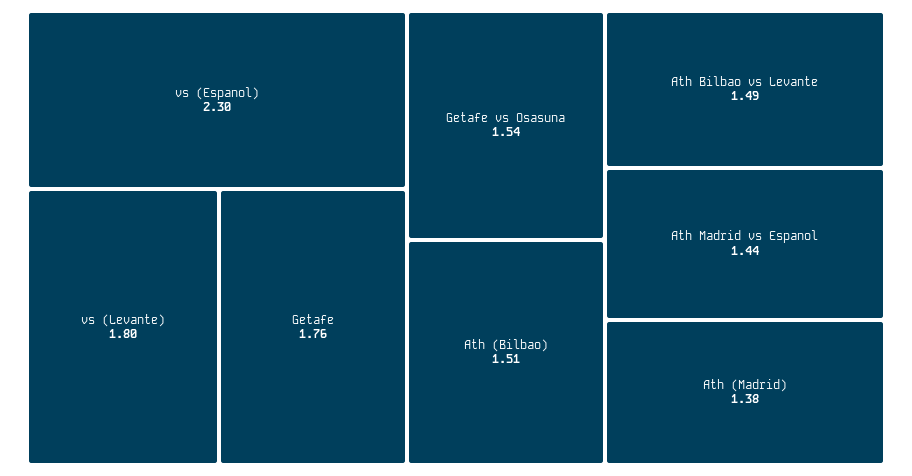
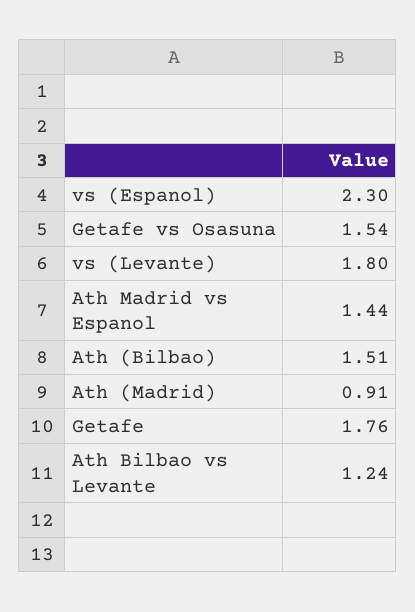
  {
    "vs (Espanol)": 2.3,
    "vs (Levante)": 1.8,
    "Getafe": 1.76,
    "Getafe vs Osasuna": 1.54,
    "Ath (Bilbao)": 1.51,
-   "Ath Bilbao vs Levante": 1.49,
+   "Ath Bilbao vs Levante": 1.24,
    "Ath Madrid vs Espanol": 1.44,
-   "Ath (Madrid)": 1.38
+   "Ath (Madrid)": 0.91
  }

